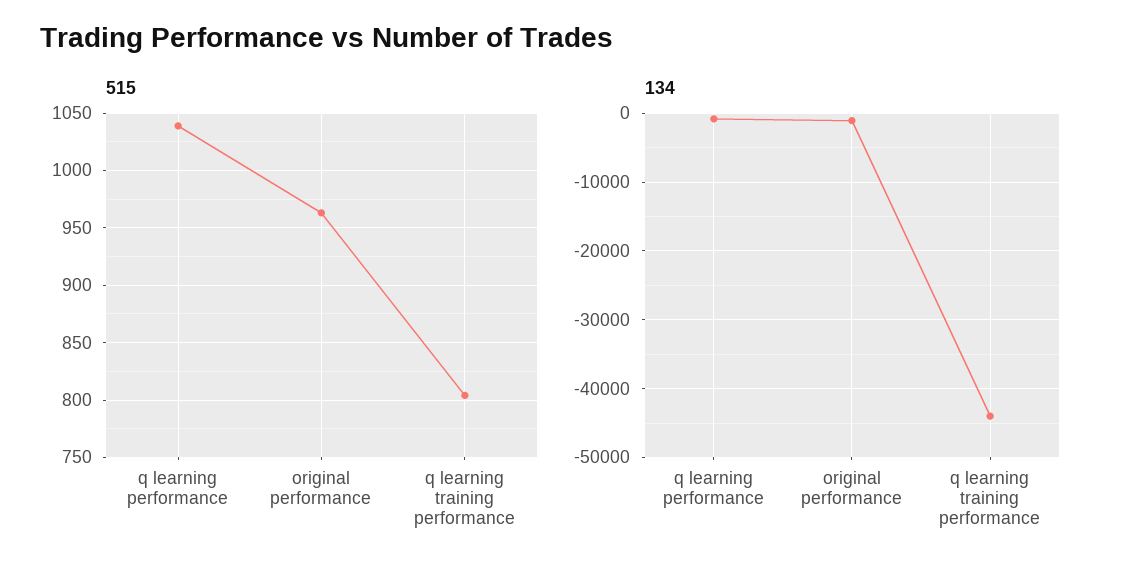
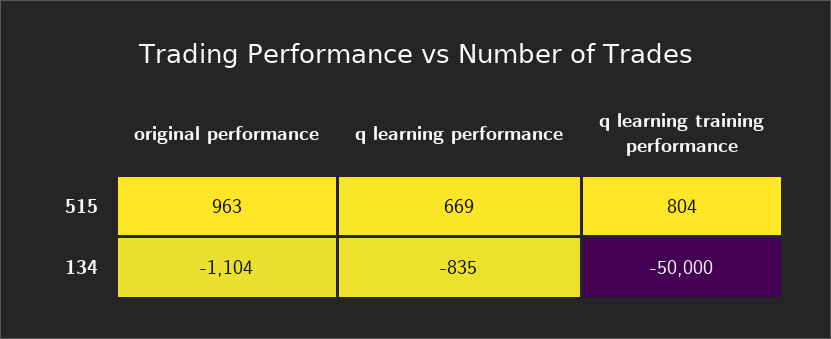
  {
    "515": {
-     "q learning performance": 1040,
+     "q learning performance": 669,
      "original performance": 963,
      "q learning training performance": 804
    },
    "134": {
      "q learning performance": -835,
      "original performance": -1104,
-     "q learning training performance": -44000
+     "q learning training performance": -50000
    }
  }

